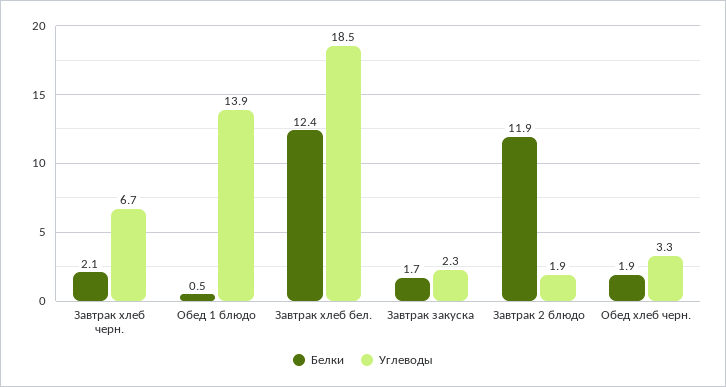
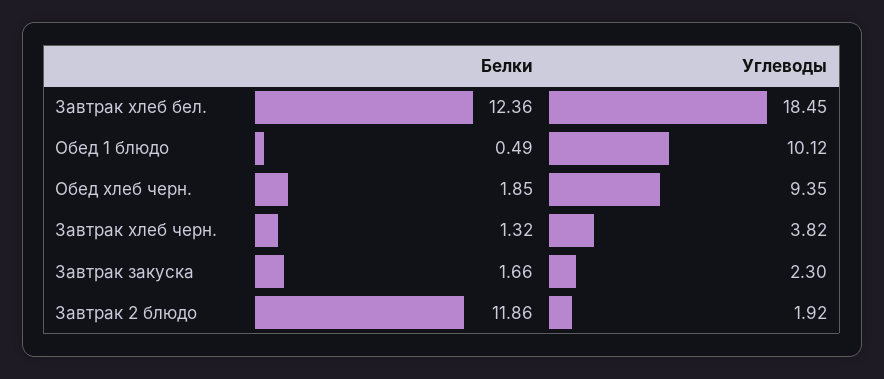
  {
    "Белки": {
-     "Завтрак хлеб черн.": 2.1,
+     "Завтрак хлеб черн.": 1.32,
      "Обед 1 блюдо": 0.49,
      "Завтрак хлеб бел.": 12.36,
      "Завтрак закуска": 1.66,
      "Завтрак 2 блюдо": 11.86,
      "Обед хлеб черн.": 1.85
    },
    "Углеводы": {
-     "Завтрак хлеб черн.": 6.7,
+     "Завтрак хлеб черн.": 3.82,
-     "Обед 1 блюдо": 13.9,
+     "Обед 1 блюдо": 10.12,
      "Завтрак хлеб бел.": 18.45,
      "Завтрак закуска": 2.3,
      "Завтрак 2 блюдо": 1.92,
-     "Обед хлеб черн.": 3.3
+     "Обед хлеб черн.": 9.35
    }
  }

